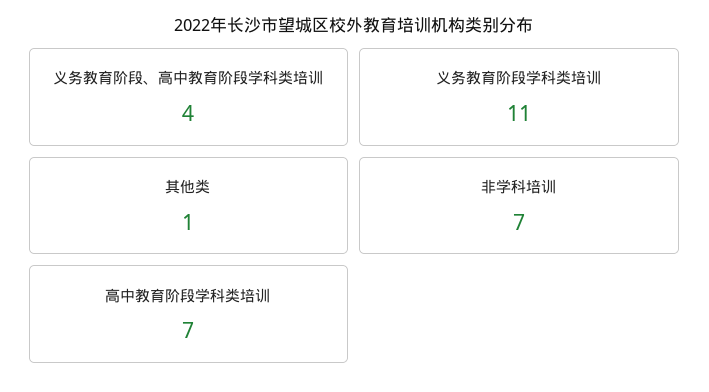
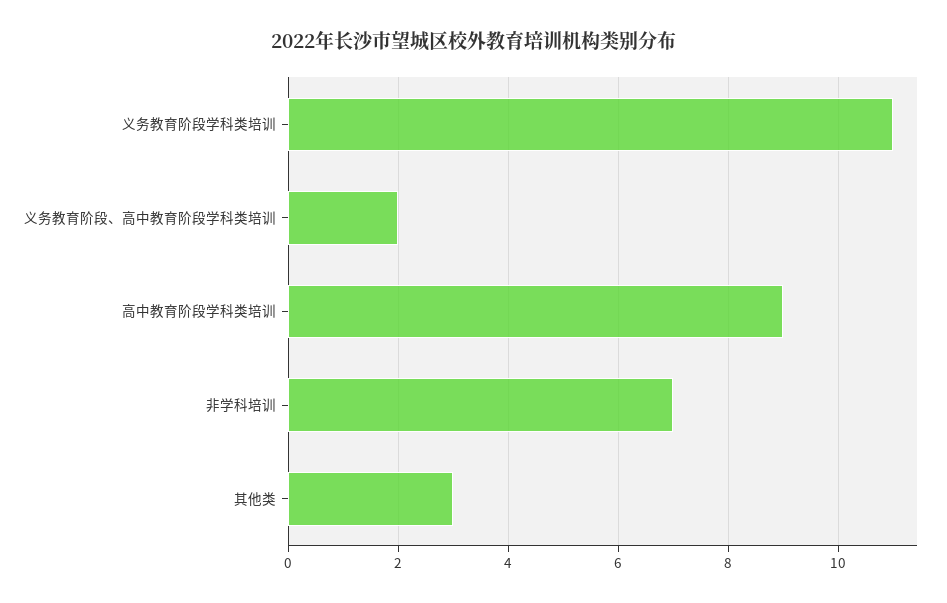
  {
-   "义务教育阶段、高中教育阶段学科类培训": 4,
+   "义务教育阶段、高中教育阶段学科类培训": 2,
    "义务教育阶段学科类培训": 11,
-   "其他类": 1,
+   "其他类": 3,
    "非学科培训": 7,
-   "高中教育阶段学科类培训": 7
+   "高中教育阶段学科类培训": 9
  }

